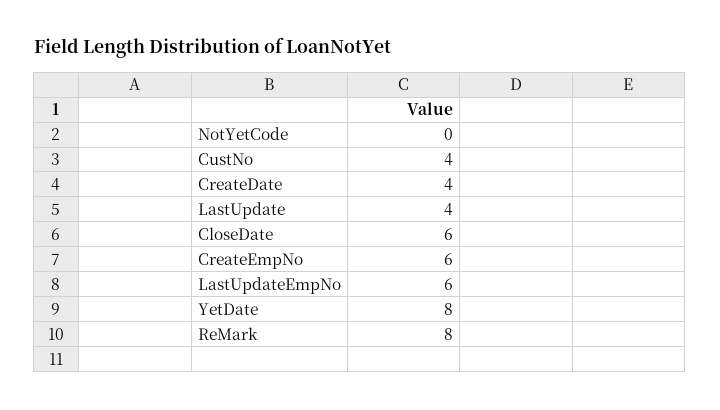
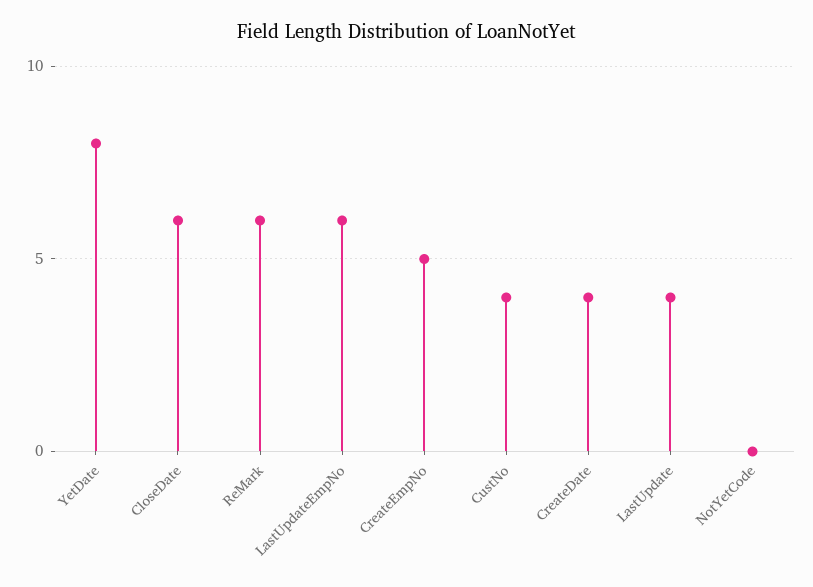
  {
    "NotYetCode": 0,
    "CustNo": 4,
    "CreateDate": 4,
    "LastUpdate": 4,
    "CloseDate": 6,
-   "CreateEmpNo": 6,
+   "CreateEmpNo": 5,
    "LastUpdateEmpNo": 6,
    "YetDate": 8,
-   "ReMark": 8
+   "ReMark": 6
  }

